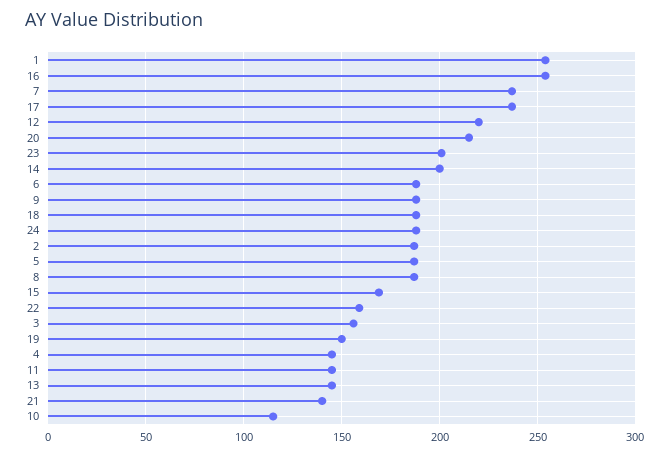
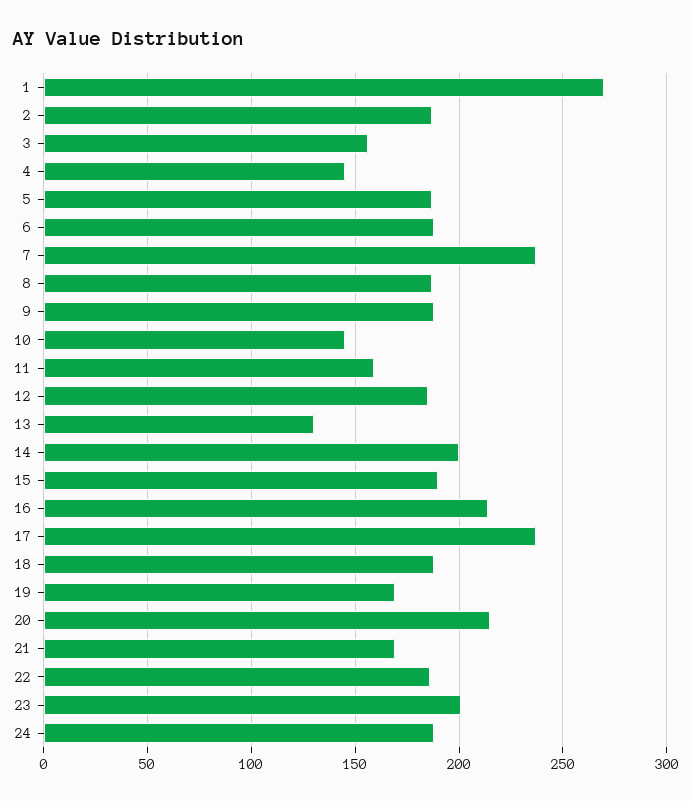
  {
-   "1": 255,
+   "1": 270,
-   "16": 255,
+   "16": 215,
    "7": 235,
    "17": 235,
-   "12": 220,
+   "12": 185,
    "20": 215,
    "23": 200,
    "14": 200,
    "6": 190,
    "9": 190,
    "18": 190,
    "24": 190,
    "2": 185,
    "5": 185,
    "8": 185,
-   "15": 170,
+   "15": 190,
-   "22": 160,
+   "22": 185,
    "3": 155,
-   "19": 150,
+   "19": 170,
    "4": 145,
-   "11": 145,
+   "11": 160,
-   "13": 145,
+   "13": 130,
-   "21": 140,
+   "21": 170,
-   "10": 115
+   "10": 145
  }

